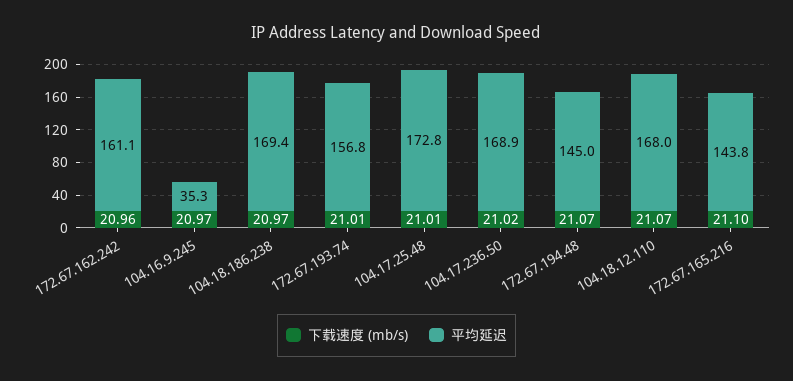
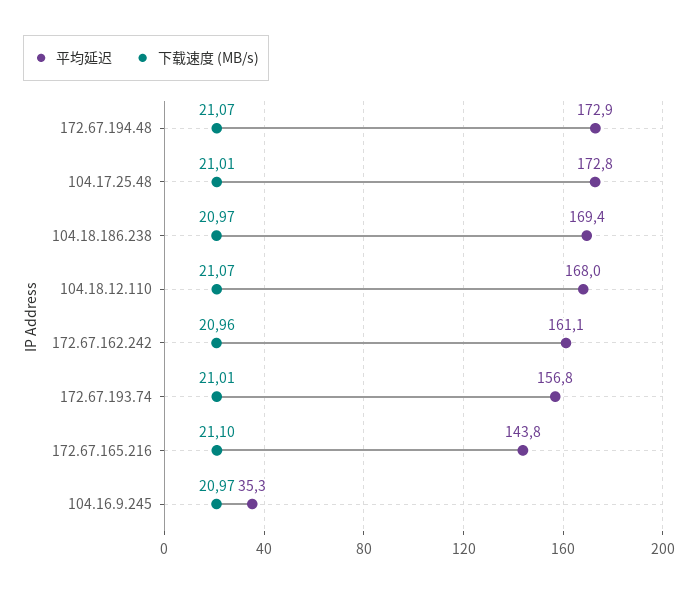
  {
    "下载速度 (mb/s)": {
      "172.67.162.242": 20.96,
      "104.16.9.245": 20.97,
      "104.18.186.238": 20.97,
      "172.67.193.74": 21.01,
      "104.17.25.48": 21.01,
-     "104.17.236.50": 21.02,
      "172.67.194.48": 21.07,
      "104.18.12.110": 21.07,
      "172.67.165.216": 21.1
    },
    "平均延迟": {
      "172.67.162.242": 161.1,
      "104.16.9.245": 35.3,
      "104.18.186.238": 169.4,
      "172.67.193.74": 156.8,
      "104.17.25.48": 172.8,
-     "104.17.236.50": 168.9,
-     "172.67.194.48": 145,
+     "172.67.194.48": 172.9,
      "104.18.12.110": 168,
      "172.67.165.216": 143.8
    }
  }

